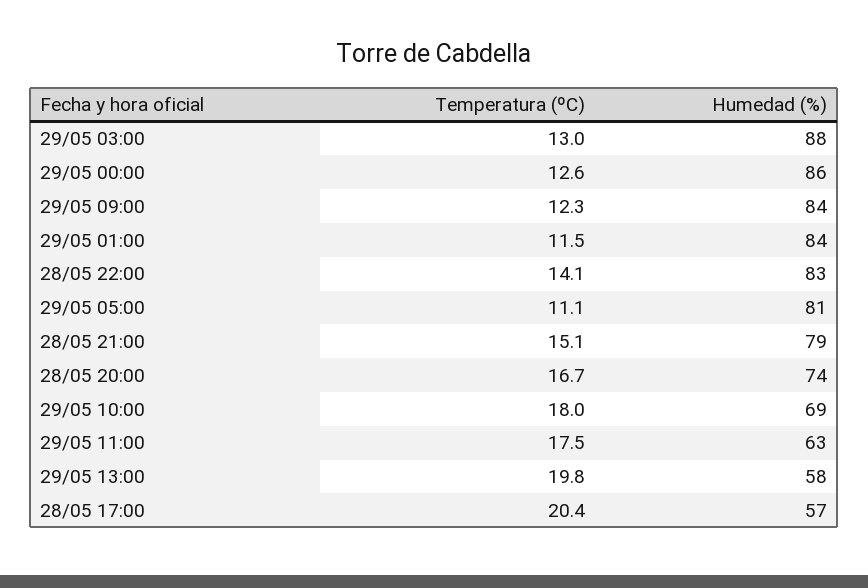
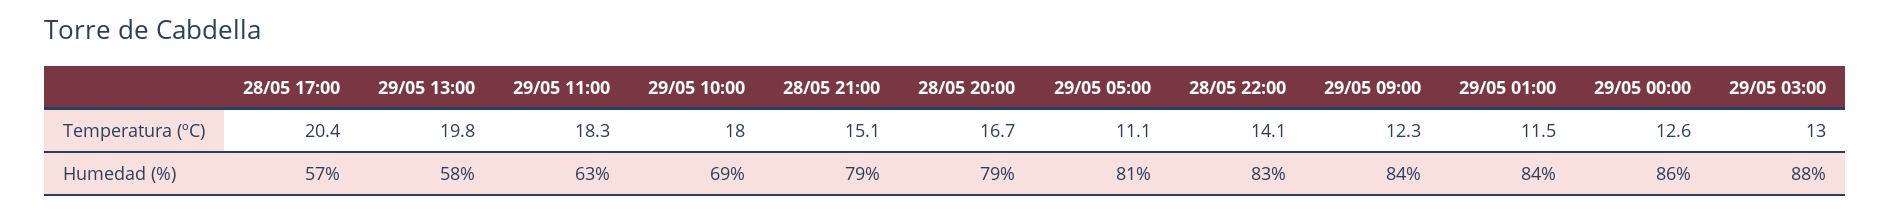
  {
    "Temperatura (ºC)": {
      "29/05 03:00": 13,
      "29/05 00:00": 12.6,
      "29/05 09:00": 12.3,
      "29/05 01:00": 11.5,
      "28/05 22:00": 14.1,
      "29/05 05:00": 11.1,
      "28/05 21:00": 15.1,
      "28/05 20:00": 16.7,
      "29/05 10:00": 18,
-     "29/05 11:00": 17.5,
+     "29/05 11:00": 18.3,
      "29/05 13:00": 19.8,
      "28/05 17:00": 20.4
    },
    "Humedad (%)": {
      "29/05 03:00": 88,
      "29/05 00:00": 86,
      "29/05 09:00": 84,
      "29/05 01:00": 84,
      "28/05 22:00": 83,
      "29/05 05:00": 81,
      "28/05 21:00": 79,
-     "28/05 20:00": 74,
+     "28/05 20:00": 79,
      "29/05 10:00": 69,
      "29/05 11:00": 63,
      "29/05 13:00": 58,
      "28/05 17:00": 57
    }
  }

